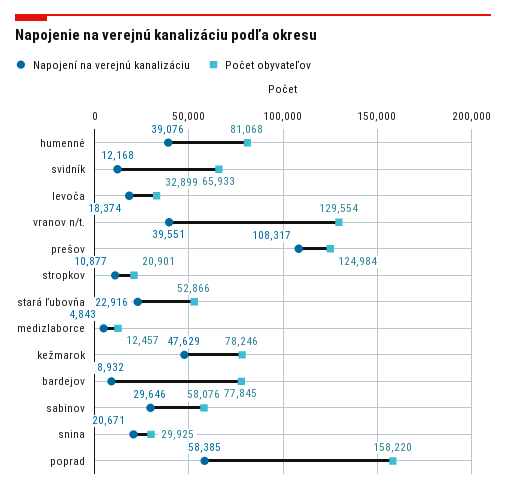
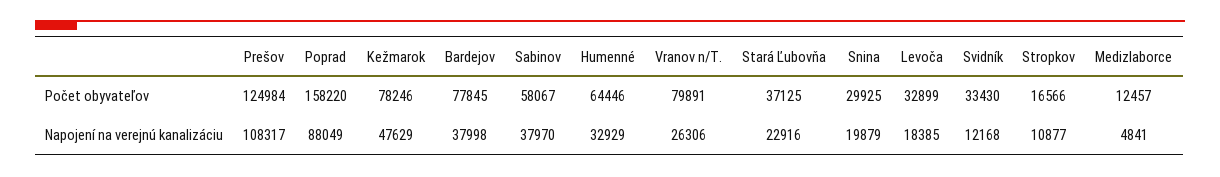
  {
    "Napojení na verejnú kanalizáciu": {
-     "humenné": 39076,
+     "humenné": 32929,
      "svidník": 12168,
-     "levoča": 18374,
+     "levoča": 18385,
-     "vranov n/t.": 39551,
+     "vranov n/t.": 26306,
      "prešov": 108317,
      "stropkov": 10877,
      "stará ľubovňa": 22916,
-     "medizlaborce": 4843,
+     "medizlaborce": 4841,
      "kežmarok": 47629,
-     "bardejov": 8932,
+     "bardejov": 37998,
-     "sabinov": 29646,
+     "sabinov": 37970,
-     "snina": 20671,
+     "snina": 19879,
-     "poprad": 58385
+     "poprad": 88049
    },
    "Počet obyvateľov": {
-     "humenné": 81068,
+     "humenné": 64446,
-     "svidník": 65933,
+     "svidník": 33430,
      "levoča": 32899,
-     "vranov n/t.": 129554,
+     "vranov n/t.": 79891,
      "prešov": 124984,
-     "stropkov": 20901,
+     "stropkov": 16566,
-     "stará ľubovňa": 52866,
+     "stará ľubovňa": 37125,
      "medizlaborce": 12457,
      "kežmarok": 78246,
      "bardejov": 77845,
-     "sabinov": 58076,
+     "sabinov": 58067,
      "snina": 29925,
      "poprad": 158220
    }
  }

